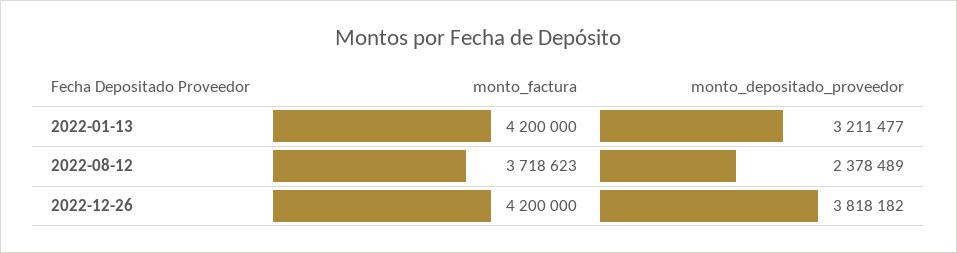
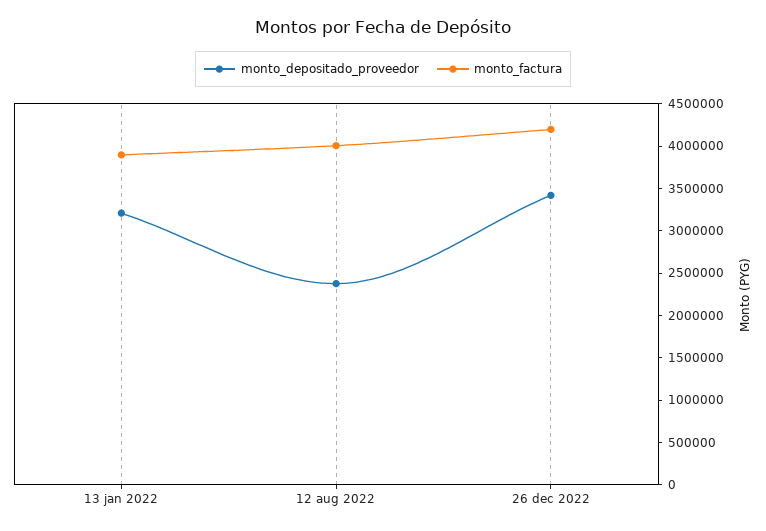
  {
    "monto_factura": {
-     "2022-01-13": 4200000,
+     "2022-01-13": 3900000,
-     "2022-08-12": 3718623,
+     "2022-08-12": 4000000,
      "2022-12-26": 4200000
    },
    "monto_depositado_proveedor": {
      "2022-01-13": 3211477,
      "2022-08-12": 2378489,
-     "2022-12-26": 3818182
+     "2022-12-26": 3400000
    }
  }

